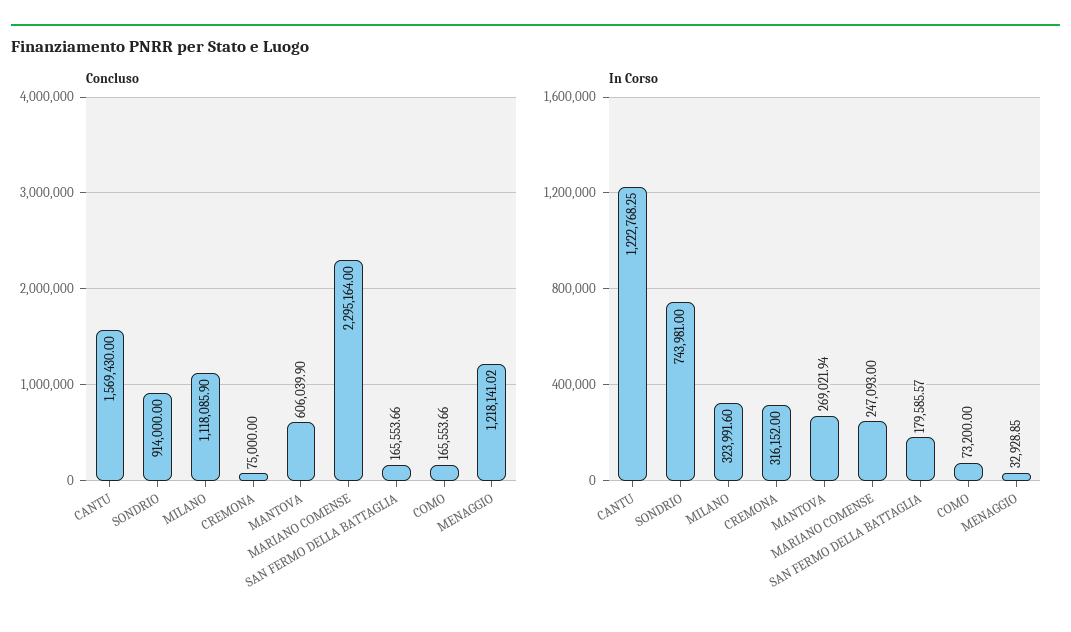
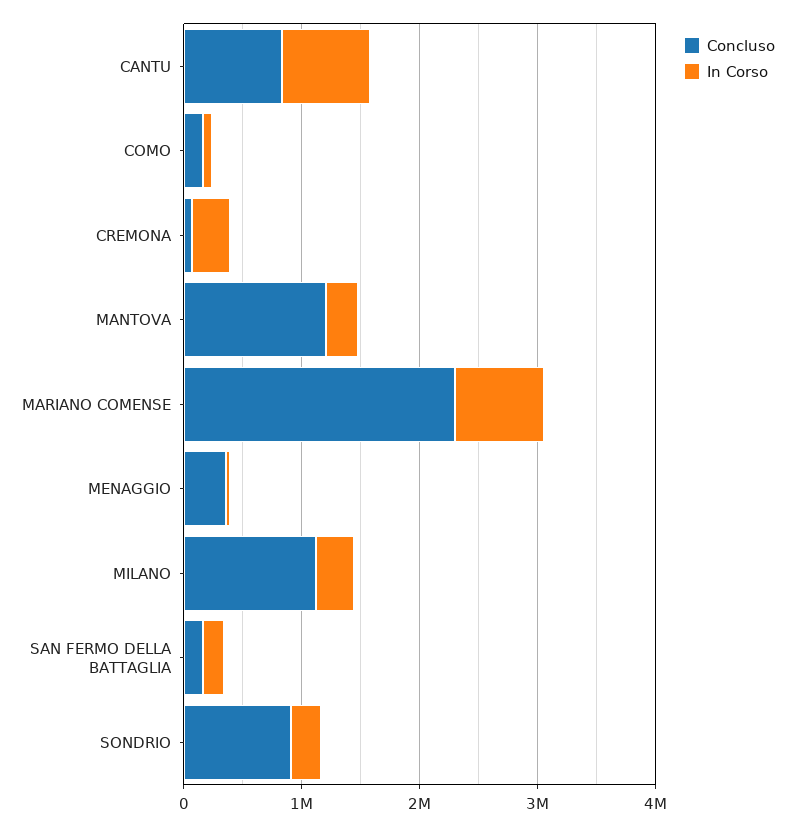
  {
    "Concluso": {
-     "CANTU": 1569430,
+     "CANTU": 800000,
      "SONDRIO": 914000,
      "MILANO": 1118085.9,
      "CREMONA": 75000,
-     "MANTOVA": 606039.9,
+     "MANTOVA": 1200000,
      "MARIANO COMENSE": 2295164,
      "SAN FERMO DELLA BATTAGLIA": 165553.66,
      "COMO": 165553.66,
-     "MENAGGIO": 1218141.02
+     "MENAGGIO": 400000
    },
    "In Corso": {
-     "CANTU": 1222768.25,
+     "CANTU": 800000,
-     "SONDRIO": 743981,
+     "SONDRIO": 200000,
      "MILANO": 323991.6,
      "CREMONA": 316152,
      "MANTOVA": 269021.94,
-     "MARIANO COMENSE": 247093,
+     "MARIANO COMENSE": 800000,
      "SAN FERMO DELLA BATTAGLIA": 179585.57,
      "COMO": 73200,
      "MENAGGIO": 32928.85
    }
  }

